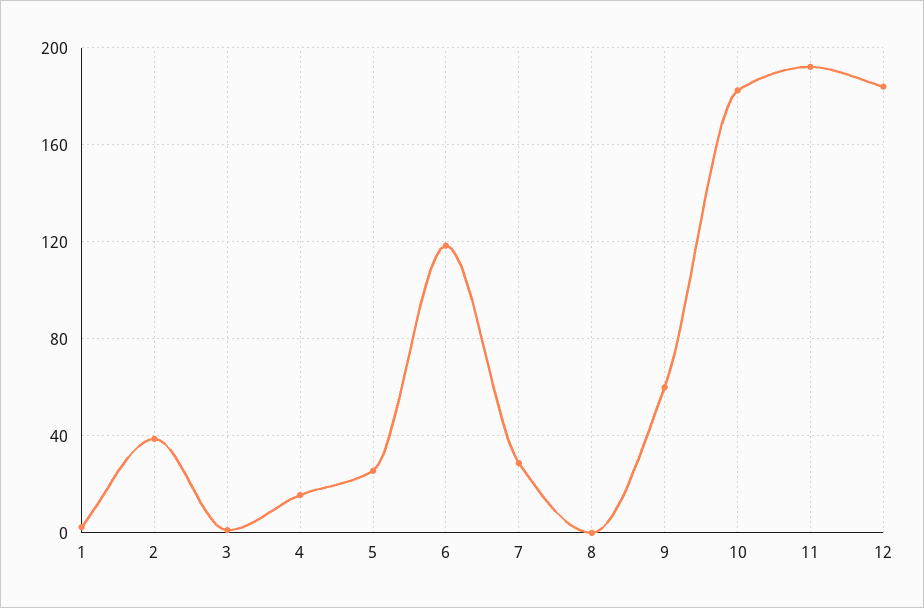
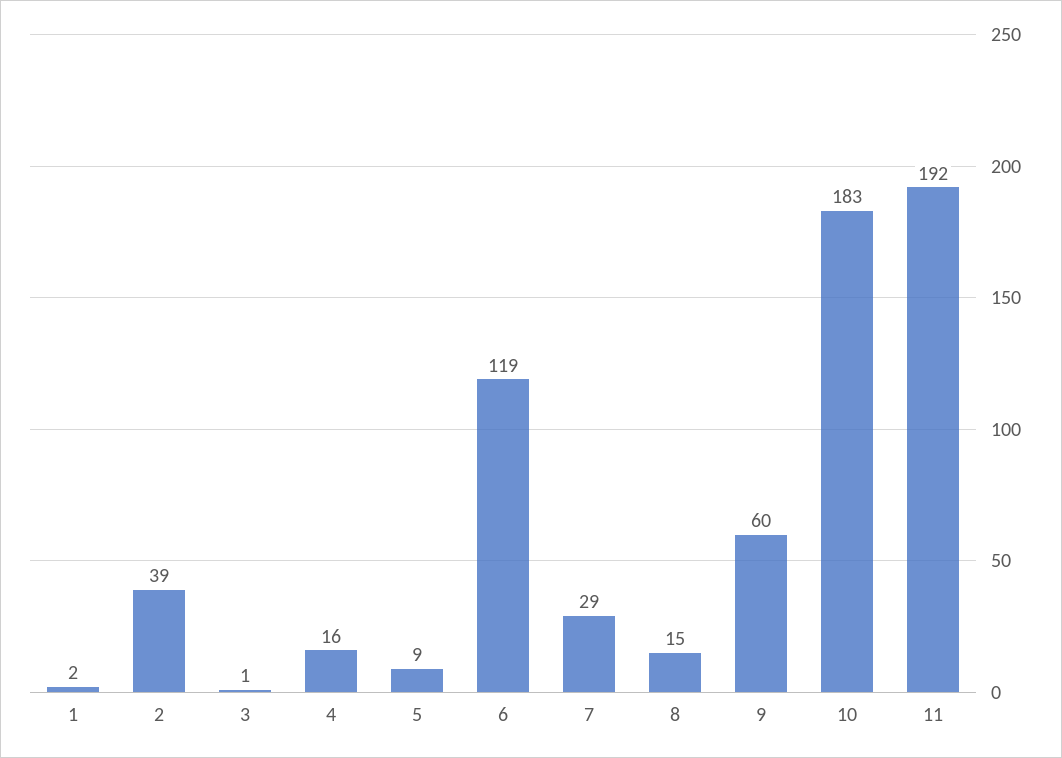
  {
    "1": 2,
    "2": 39,
    "3": 1,
    "4": 16,
-   "5": 25,
+   "5": 9,
    "6": 119,
    "7": 29,
-   "8": 0,
+   "8": 15,
    "9": 60,
    "10": 183,
-   "11": 192,
+   "11": 192
-   "12": 185
  }

